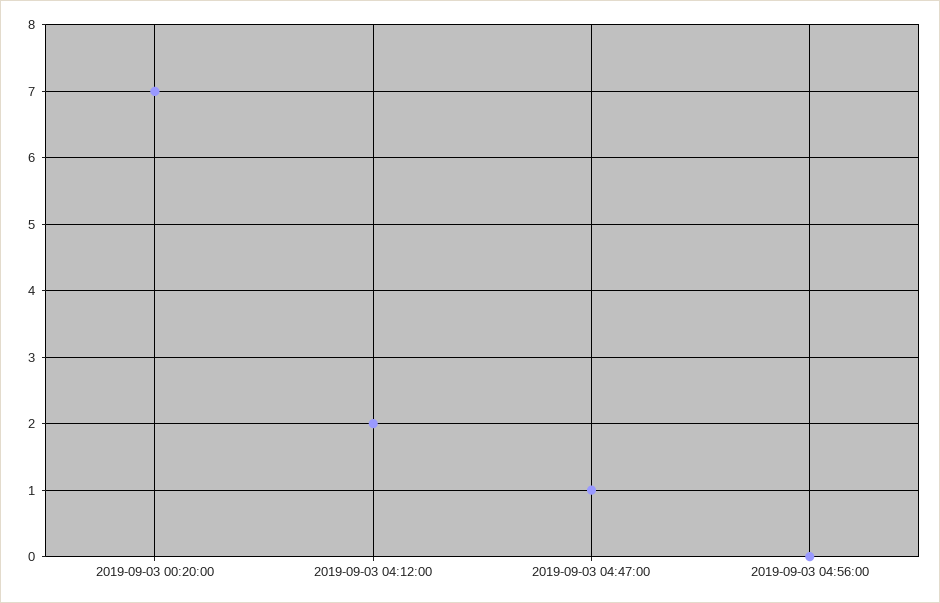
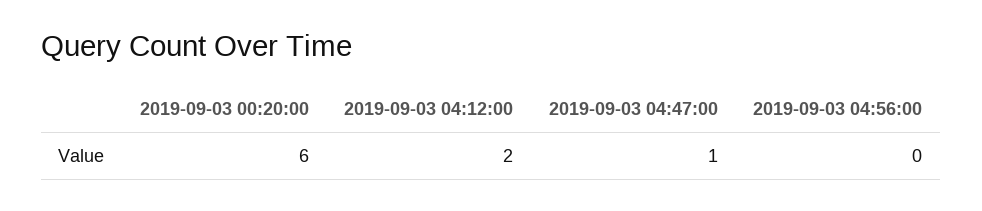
  {
-   "2019-09-03 00:20:00": 7,
+   "2019-09-03 00:20:00": 6,
    "2019-09-03 04:12:00": 2,
    "2019-09-03 04:47:00": 1,
    "2019-09-03 04:56:00": 0
  }

